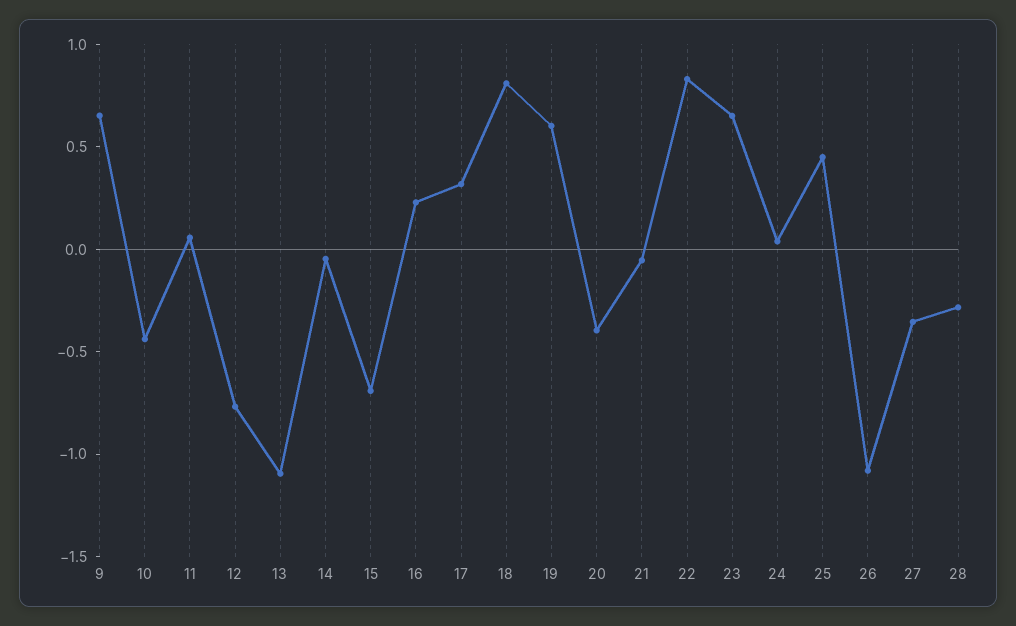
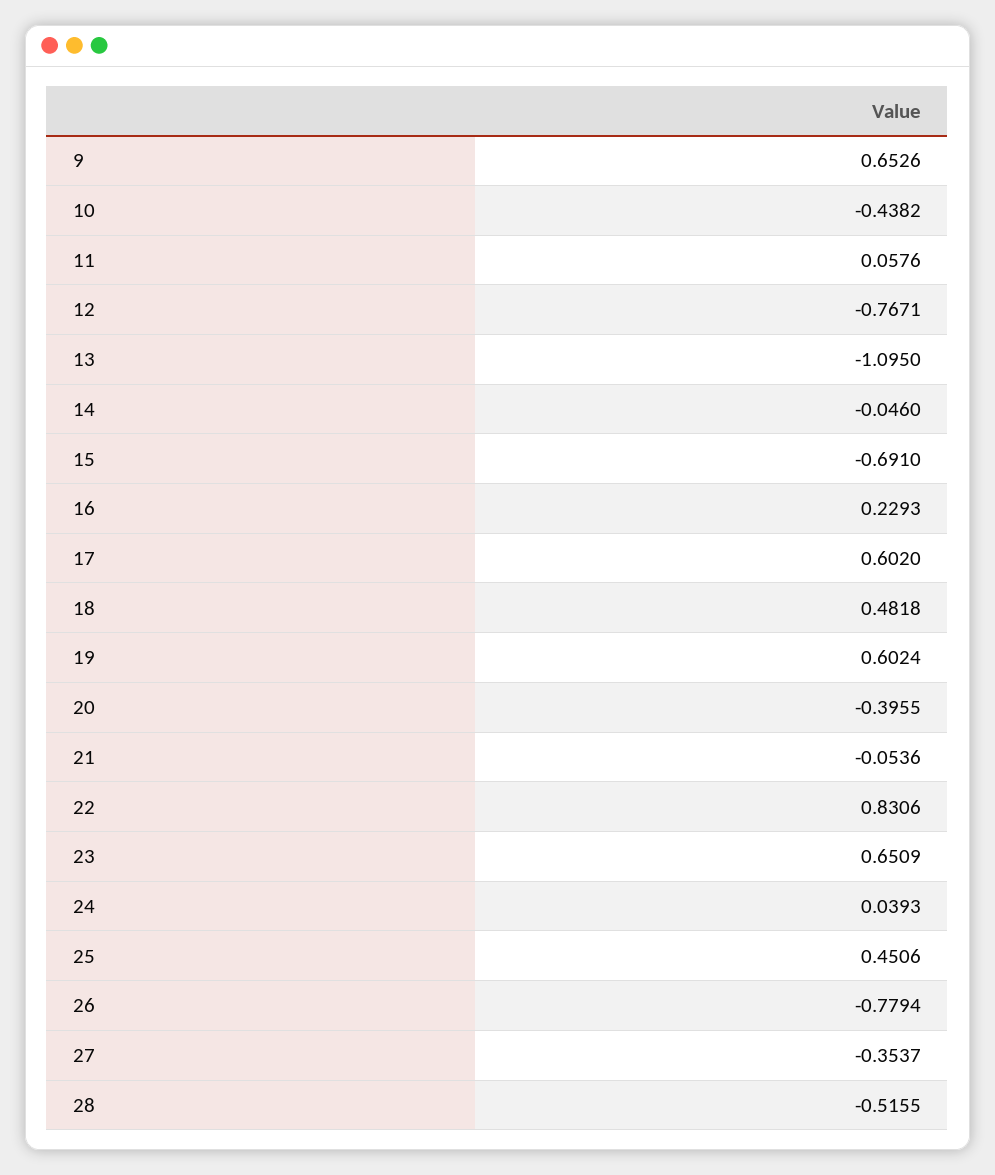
  {
    "9": 0.6526,
    "10": -0.4382,
    "11": 0.0576,
    "12": -0.7671,
    "13": -1.095,
    "14": -0.046,
    "15": -0.691,
    "16": 0.2293,
-   "17": 0.3,
+   "17": 0.602,
-   "18": 0.8,
+   "18": 0.4818,
    "19": 0.6024,
    "20": -0.3955,
    "21": -0.0536,
    "22": 0.8306,
    "23": 0.6509,
    "24": 0.0393,
    "25": 0.4506,
-   "26": -1.1,
+   "26": -0.7794,
    "27": -0.3537,
-   "28": -0.3
+   "28": -0.5155
  }

